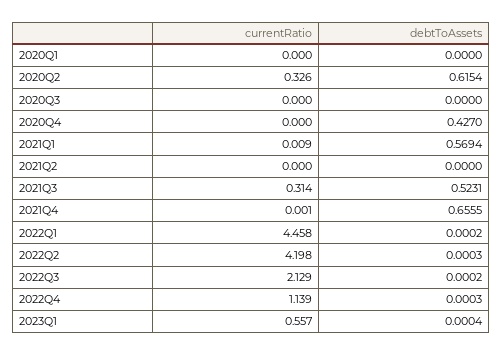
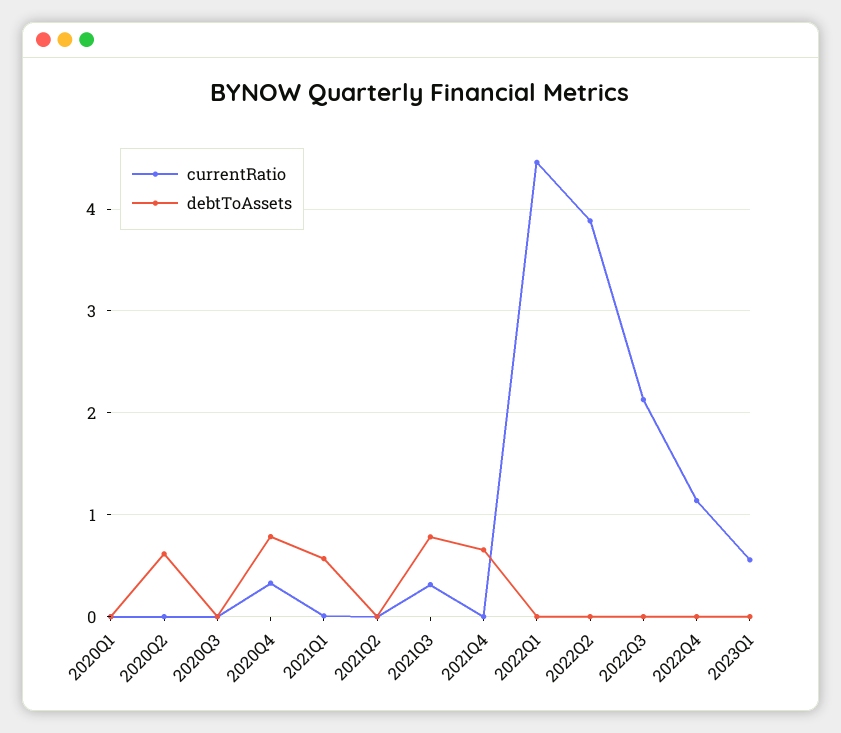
  {
    "currentRatio": {
      "2020Q1": 0,
-     "2020Q2": 0.326,
+     "2020Q2": 0,
      "2020Q3": 0,
-     "2020Q4": 0,
+     "2020Q4": 0.3,
      "2021Q1": 0.009,
      "2021Q2": 0,
      "2021Q3": 0.314,
      "2021Q4": 0.001,
      "2022Q1": 4.458,
-     "2022Q2": 4.198,
+     "2022Q2": 3.9,
      "2022Q3": 2.129,
      "2022Q4": 1.139,
      "2023Q1": 0.557
    },
    "debtToAssets": {
      "2020Q1": 0,
      "2020Q2": 0.6154,
      "2020Q3": 0,
-     "2020Q4": 0.427,
+     "2020Q4": 0.8,
      "2021Q1": 0.5694,
      "2021Q2": 0,
-     "2021Q3": 0.5231,
+     "2021Q3": 0.8,
      "2021Q4": 0.6555,
      "2022Q1": 0.0002,
      "2022Q2": 0.0003,
      "2022Q3": 0.0002,
      "2022Q4": 0.0003,
      "2023Q1": 0.0004
    }
  }

